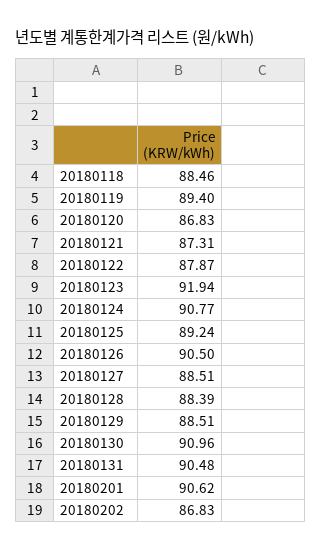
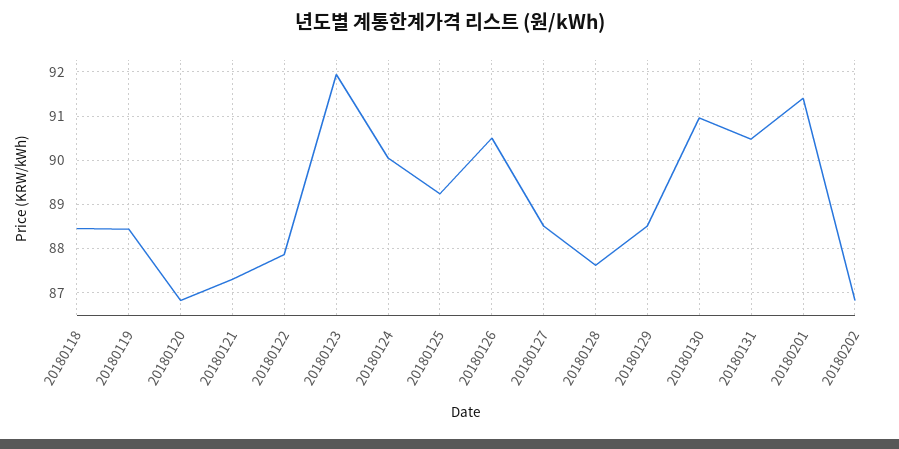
  {
    "20180118": 88.46,
-   "20180119": 89.4,
+   "20180119": 88.4,
    "20180120": 86.83,
    "20180121": 87.31,
    "20180122": 87.87,
    "20180123": 91.94,
-   "20180124": 90.77,
+   "20180124": 90,
    "20180125": 89.24,
    "20180126": 90.5,
    "20180127": 88.51,
-   "20180128": 88.39,
+   "20180128": 87.6,
    "20180129": 88.51,
    "20180130": 90.96,
    "20180131": 90.48,
-   "20180201": 90.62,
+   "20180201": 91.4,
    "20180202": 86.83
  }

